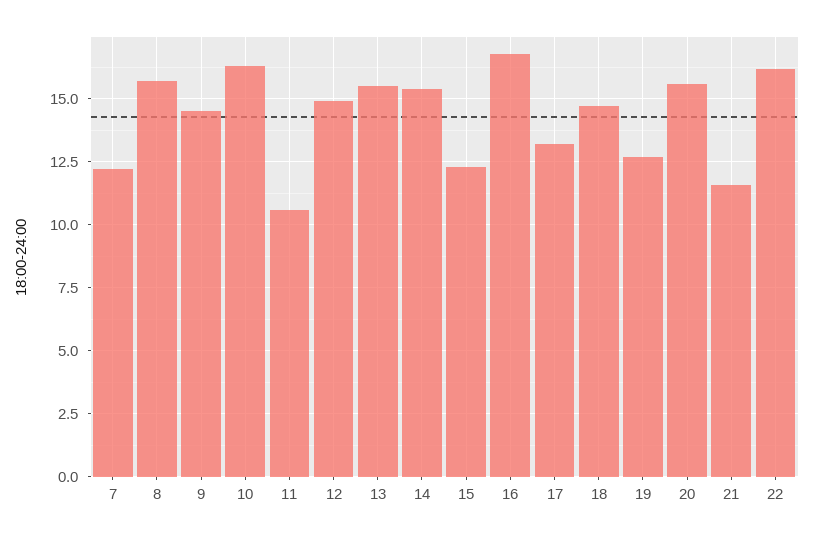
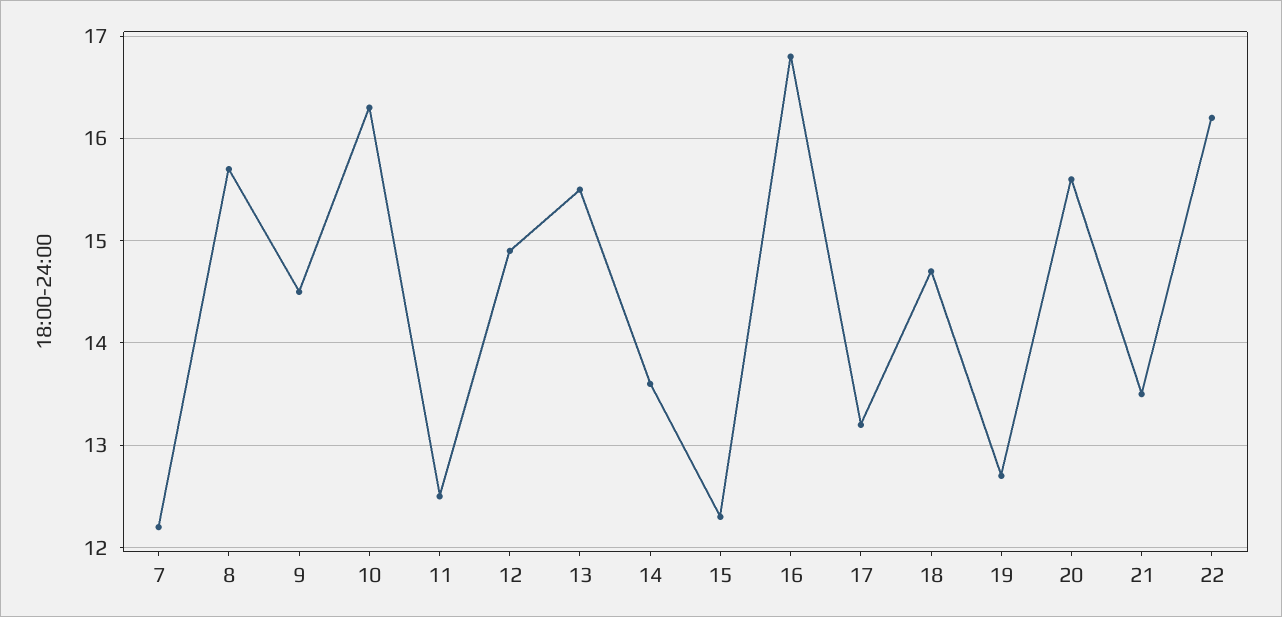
  {
    "7": 12.2,
    "8": 15.7,
    "9": 14.5,
    "10": 16.3,
-   "11": 10.5,
+   "11": 12.5,
    "12": 14.9,
    "13": 15.5,
-   "14": 15.5,
+   "14": 13.6,
    "15": 12.3,
    "16": 16.8,
    "17": 13.2,
    "18": 14.7,
    "19": 12.7,
    "20": 15.6,
-   "21": 11.5,
+   "21": 13.5,
    "22": 16.2
  }

